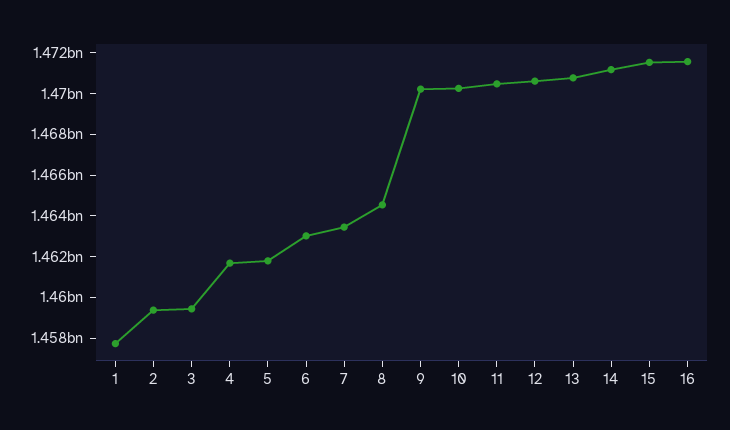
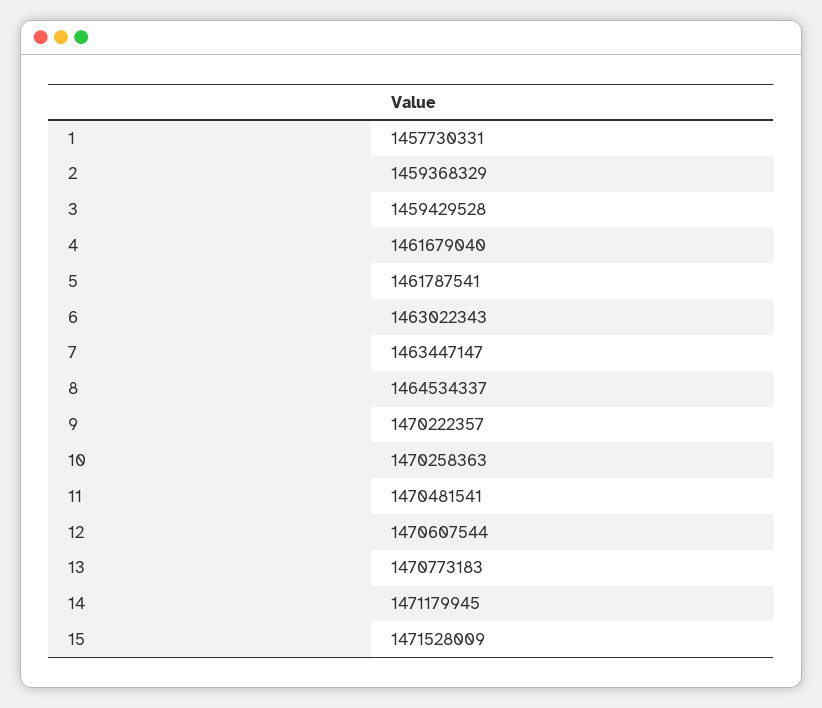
  {
    "1": 1457730331,
    "2": 1459368329,
    "3": 1459429528,
    "4": 1461679040,
    "5": 1461787541,
    "6": 1463022343,
    "7": 1463447147,
    "8": 1464534337,
    "9": 1470222357,
    "10": 1470258363,
    "11": 1470481541,
    "12": 1470607544,
    "13": 1470773183,
    "14": 1471179945,
-   "15": 1471528009,
+   "15": 1471528009
-   "16": 1471500000
  }

